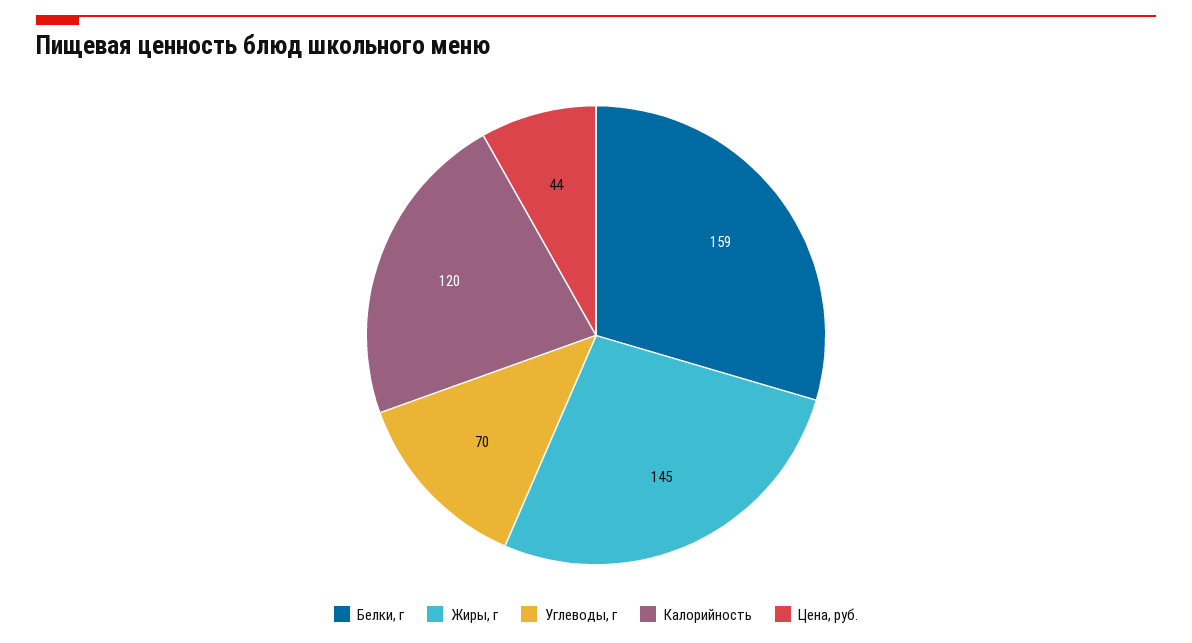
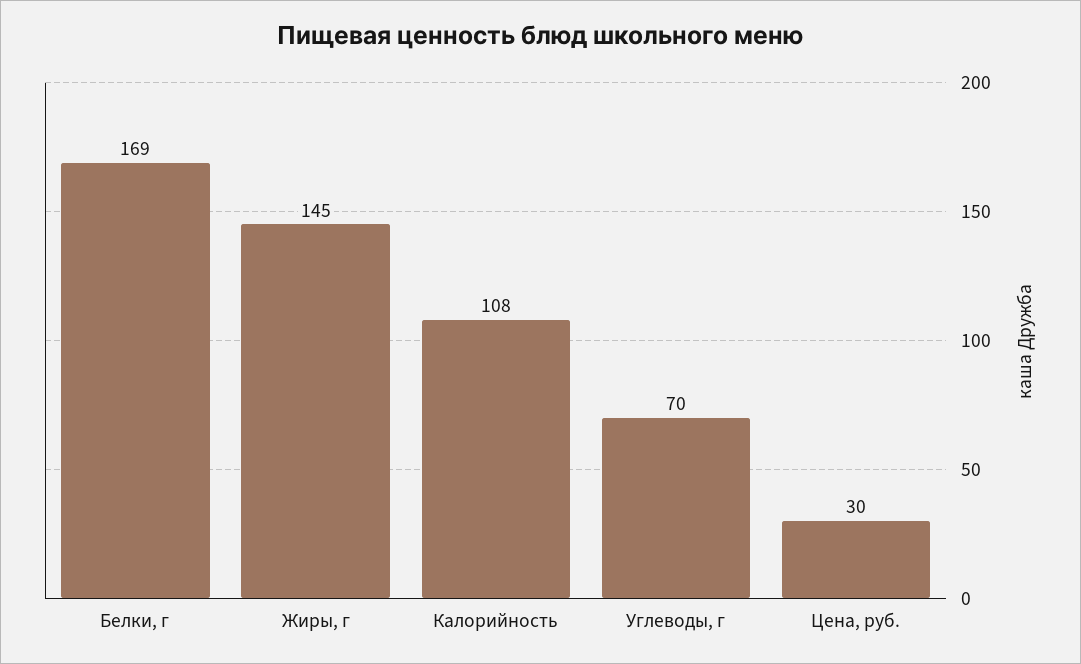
  {
-   "Белки, г": 159,
+   "Белки, г": 169,
    "Жиры, г": 145,
    "Углеводы, г": 70,
-   "Калорийность": 120,
+   "Калорийность": 108,
-   "Цена, руб.": 44
+   "Цена, руб.": 30
  }

